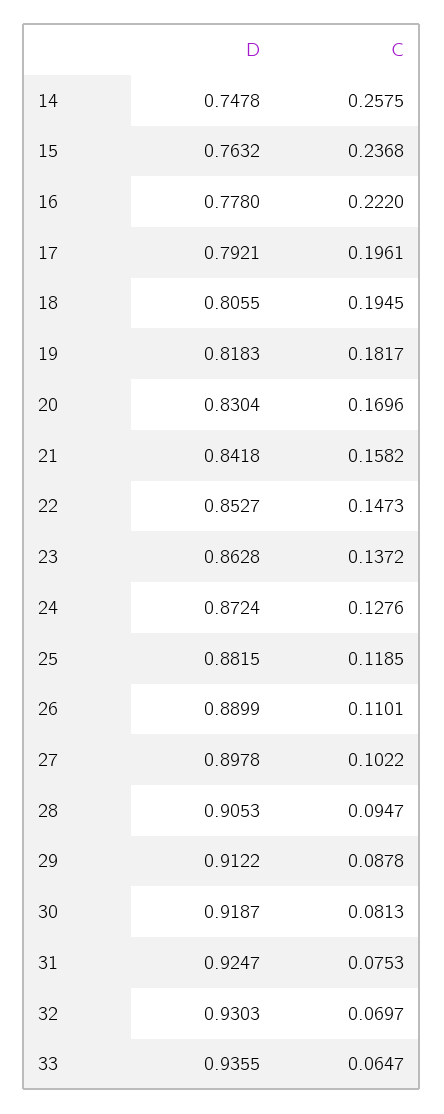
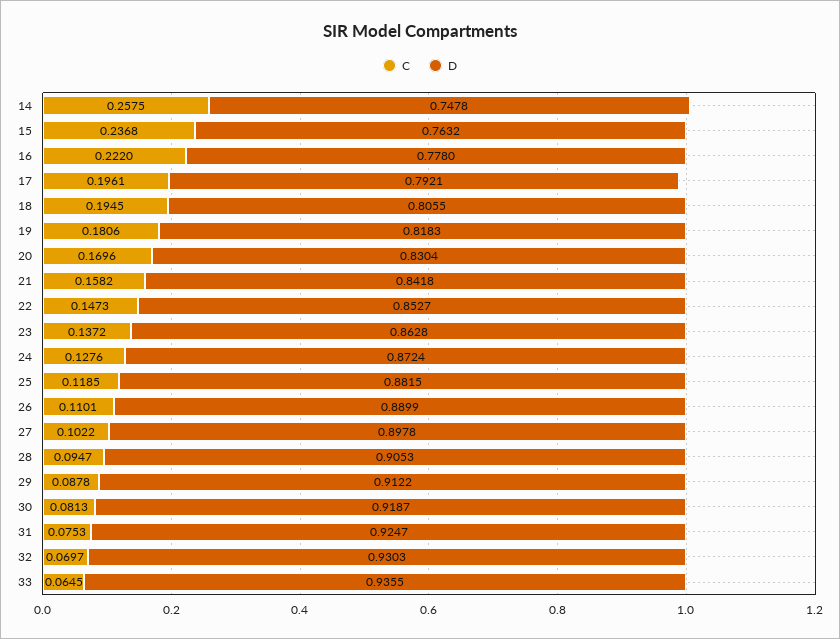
  {
    "D": {
      "14": 0.7478,
      "15": 0.7632,
      "16": 0.778,
      "17": 0.7921,
      "18": 0.8055,
      "19": 0.8183,
      "20": 0.8304,
      "21": 0.8418,
      "22": 0.8527,
      "23": 0.8628,
      "24": 0.8724,
      "25": 0.8815,
      "26": 0.8899,
      "27": 0.8978,
      "28": 0.9053,
      "29": 0.9122,
      "30": 0.9187,
      "31": 0.9247,
      "32": 0.9303,
      "33": 0.9355
    },
    "C": {
      "14": 0.2575,
      "15": 0.2368,
      "16": 0.222,
      "17": 0.1961,
      "18": 0.1945,
-     "19": 0.1817,
+     "19": 0.1806,
      "20": 0.1696,
      "21": 0.1582,
      "22": 0.1473,
      "23": 0.1372,
      "24": 0.1276,
      "25": 0.1185,
      "26": 0.1101,
      "27": 0.1022,
      "28": 0.0947,
      "29": 0.0878,
      "30": 0.0813,
      "31": 0.0753,
      "32": 0.0697,
-     "33": 0.0647
+     "33": 0.0645
    }
  }

